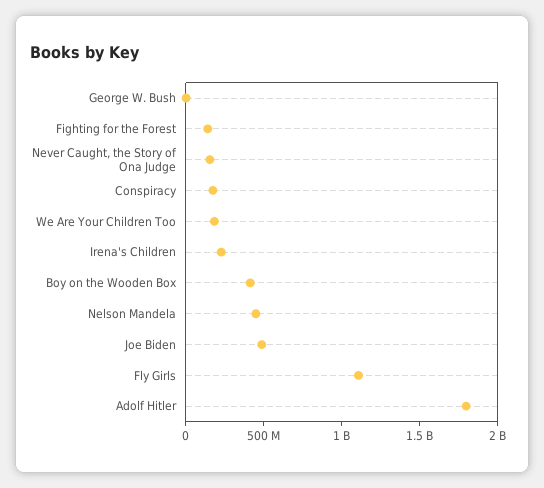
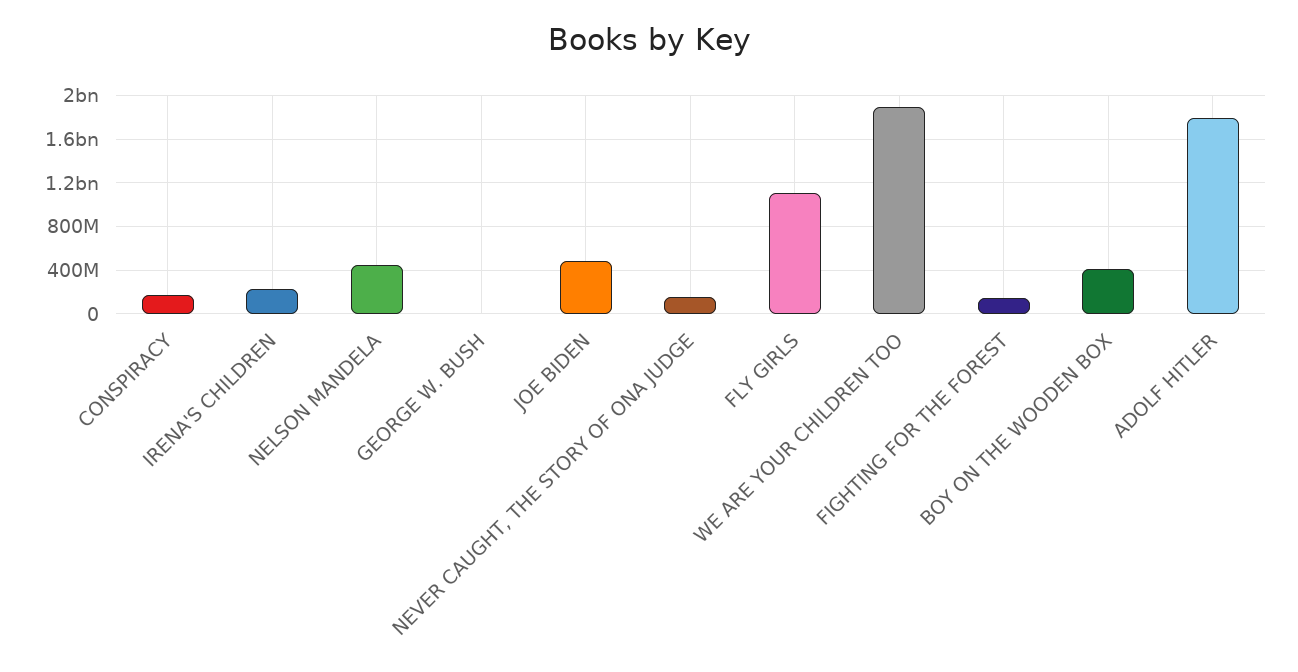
  {
    "George W. Bush": 0,
    "Fighting for the Forest": 100000000,
    "Never Caught, the Story of Ona Judge": 200000000,
    "Conspiracy": 200000000,
-   "We Are Your Children Too": 200000000,
+   "We Are Your Children Too": 1900000000,
    "Irena's Children": 200000000,
    "Boy on the Wooden Box": 400000000,
    "Nelson Mandela": 400000000,
    "Joe Biden": 500000000,
    "Fly Girls": 1100000000,
    "Adolf Hitler": 1800000000
  }

